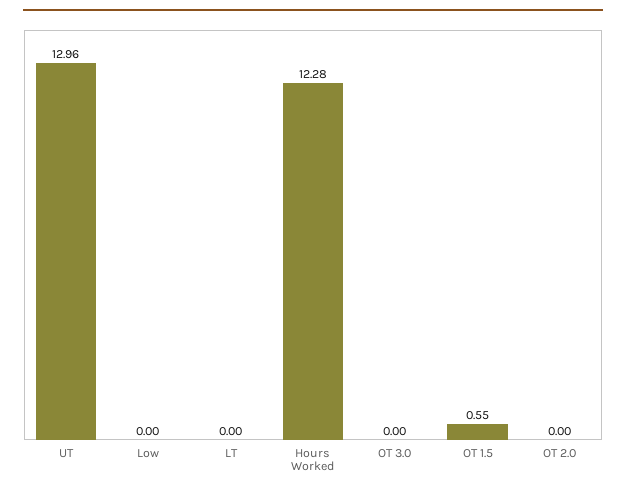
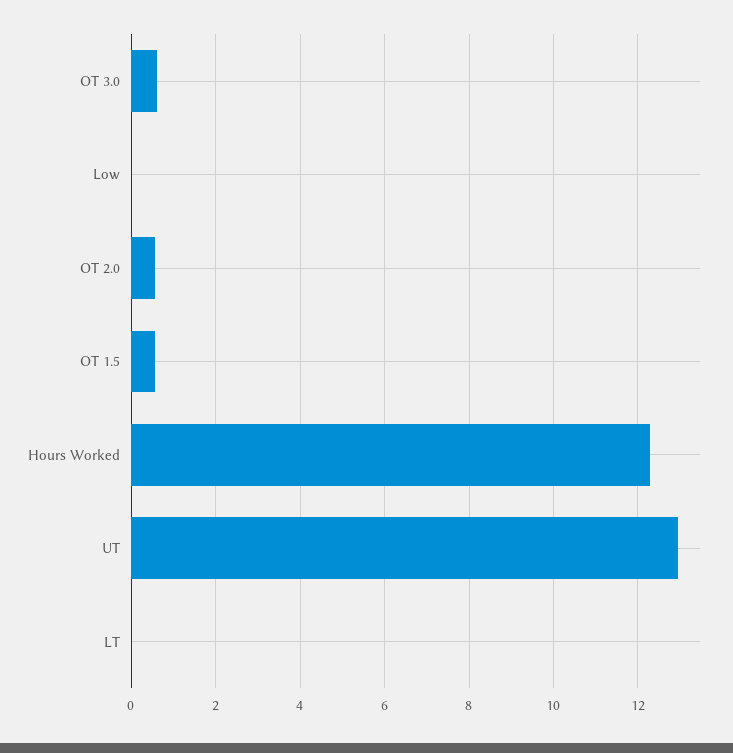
  {
    "UT": 12.96,
    "Low": 0,
    "LT": 0,
    "Hours Worked": 12.28,
-   "OT 3.0": 0,
+   "OT 3.0": 0.6,
    "OT 1.5": 0.55,
-   "OT 2.0": 0
+   "OT 2.0": 0.6
  }

